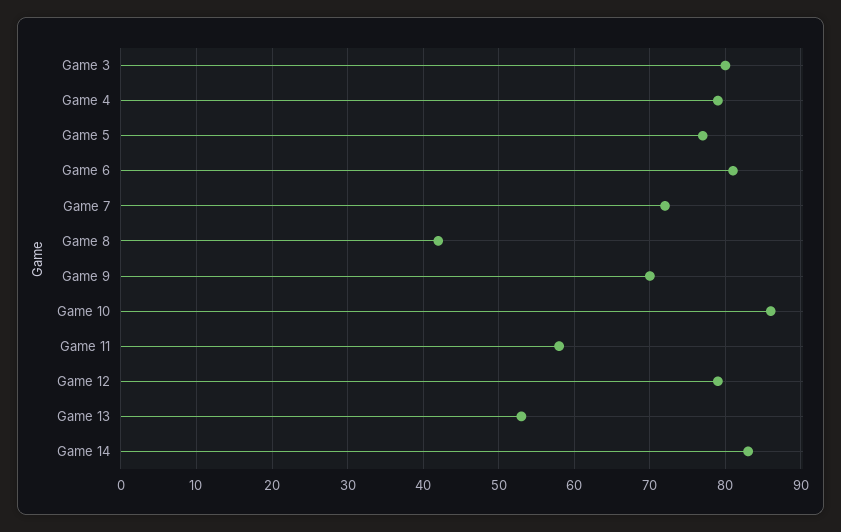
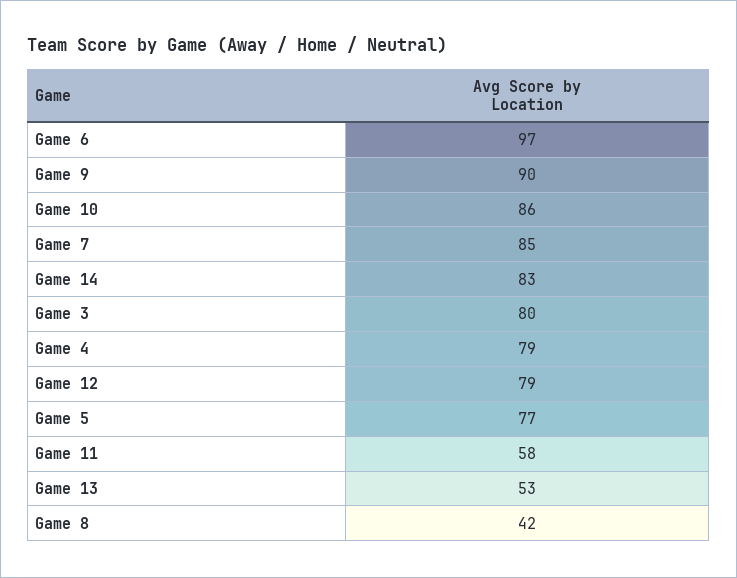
  {
    "Game 3": 80,
    "Game 4": 79,
    "Game 5": 77,
-   "Game 6": 81,
+   "Game 6": 97,
-   "Game 7": 72,
+   "Game 7": 85,
    "Game 8": 42,
-   "Game 9": 70,
+   "Game 9": 90,
    "Game 10": 86,
    "Game 11": 58,
    "Game 12": 79,
    "Game 13": 53,
    "Game 14": 83
  }

